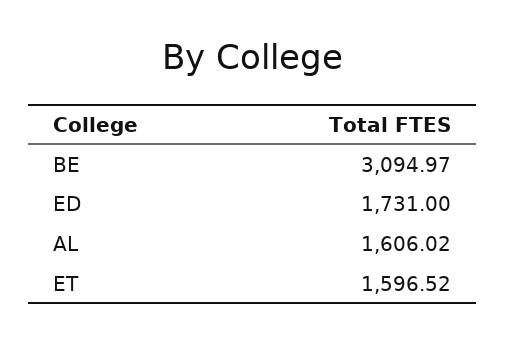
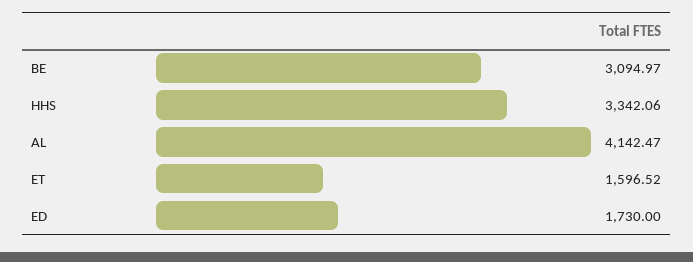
  {
    "BE": 3094.97,
-   "ED": 1731,
+   "ED": 1730,
-   "AL": 1606.02,
+   "AL": 4142.47,
-   "ET": 1596.52
+   "ET": 1596.52,
+   "HHS": 3342.06
  }

